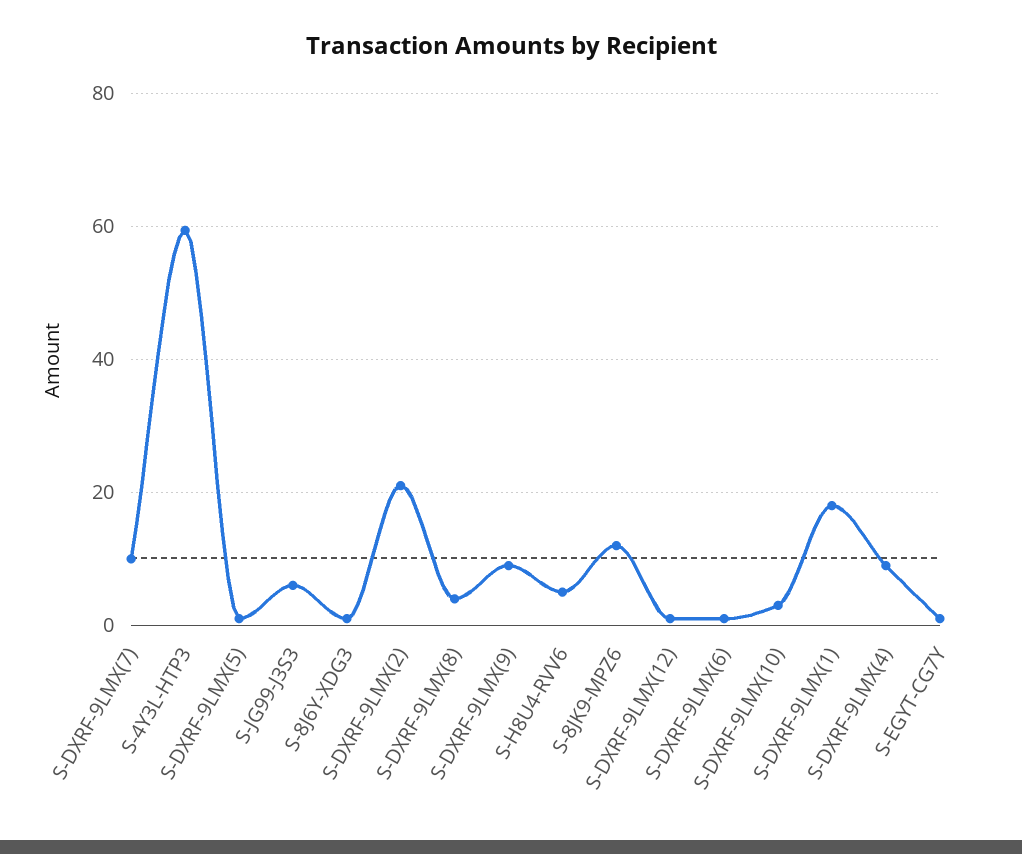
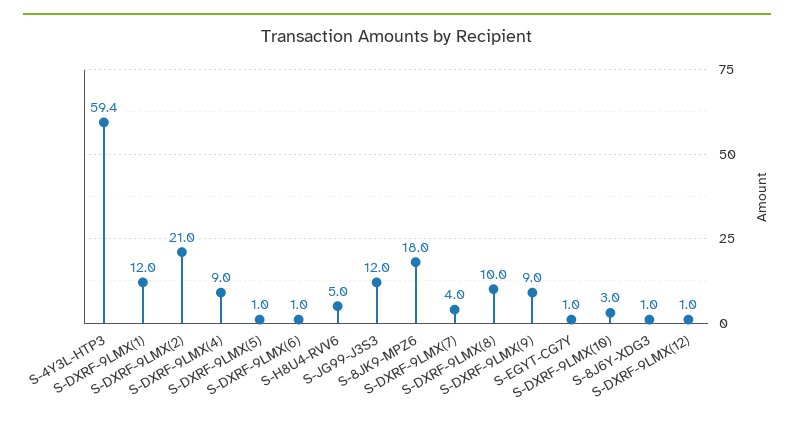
  {
-   "S-DXRF-9LMX(7)": 10,
+   "S-DXRF-9LMX(7)": 4,
    "S-4Y3L-HTP3": 59.4,
    "S-DXRF-9LMX(5)": 1,
-   "S-JG99-J3S3": 6,
+   "S-JG99-J3S3": 12,
    "S-8J6Y-XDG3": 1,
    "S-DXRF-9LMX(2)": 21,
-   "S-DXRF-9LMX(8)": 4,
+   "S-DXRF-9LMX(8)": 10,
    "S-DXRF-9LMX(9)": 9,
    "S-H8U4-RVV6": 5,
-   "S-8JK9-MPZ6": 12,
+   "S-8JK9-MPZ6": 18,
    "S-DXRF-9LMX(12)": 1,
    "S-DXRF-9LMX(6)": 1,
    "S-DXRF-9LMX(10)": 3,
-   "S-DXRF-9LMX(1)": 18,
+   "S-DXRF-9LMX(1)": 12,
    "S-DXRF-9LMX(4)": 9,
    "S-EGYT-CG7Y": 1
  }

